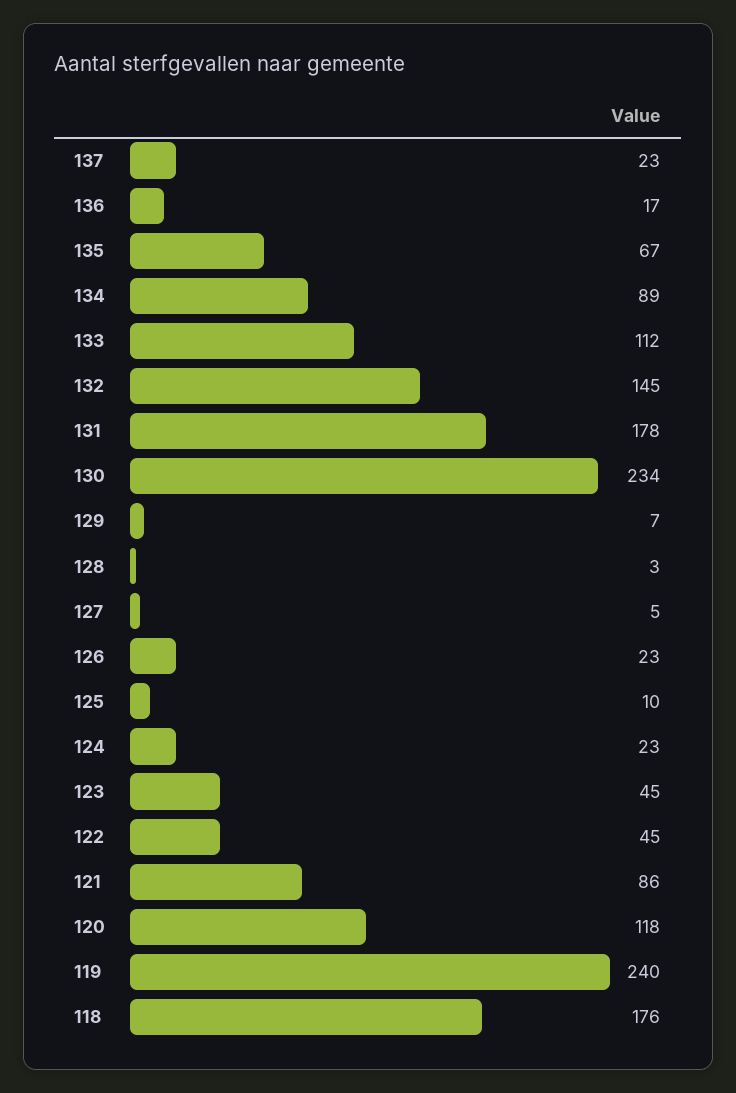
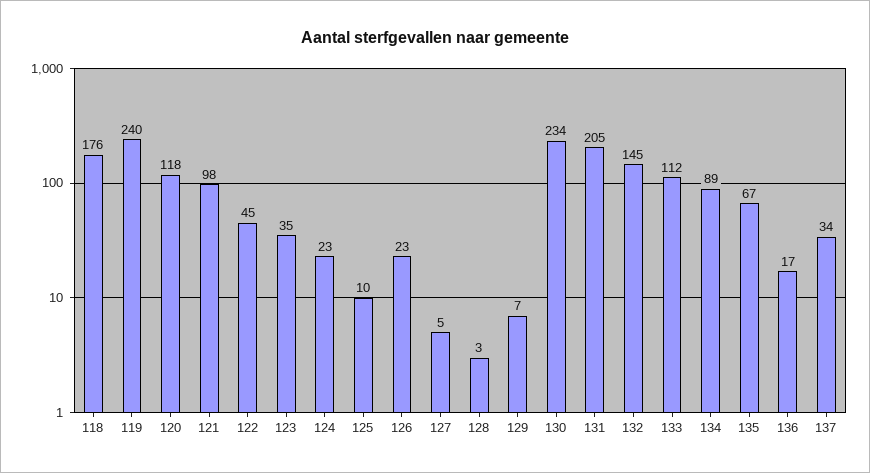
  {
-   "137": 23,
+   "137": 34,
    "136": 17,
    "135": 67,
    "134": 89,
    "133": 112,
    "132": 145,
-   "131": 178,
+   "131": 205,
    "130": 234,
    "129": 7,
    "128": 3,
    "127": 5,
    "126": 23,
    "125": 10,
    "124": 23,
-   "123": 45,
+   "123": 35,
    "122": 45,
-   "121": 86,
+   "121": 98,
    "120": 118,
    "119": 240,
    "118": 176
  }

